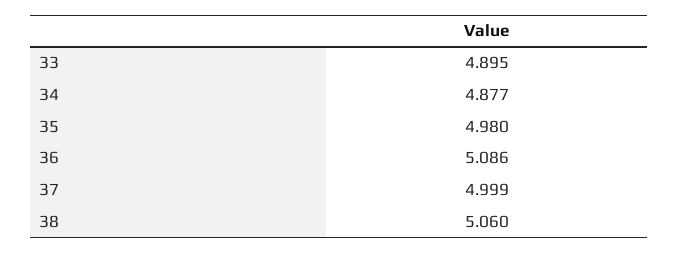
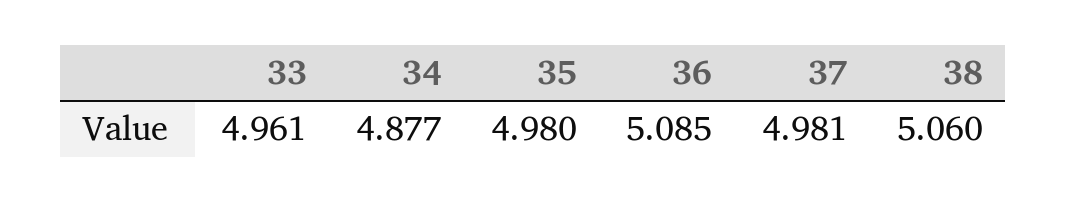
  {
-   "33": 4.895,
+   "33": 4.961,
    "34": 4.877,
    "35": 4.98,
-   "36": 5.086,
+   "36": 5.085,
-   "37": 4.999,
+   "37": 4.981,
    "38": 5.06
  }

